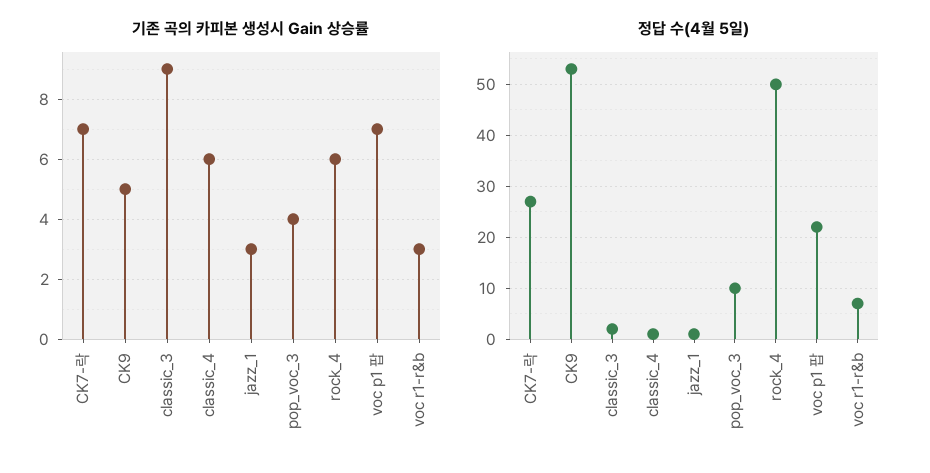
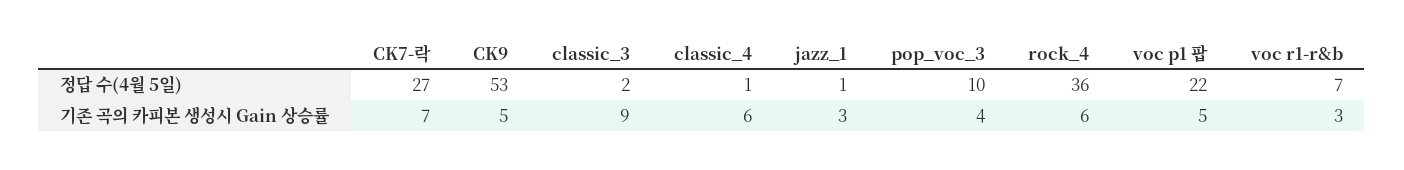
  {
    "기존 곡의 카피본 생성시 Gain 상승률": {
      "CK7-락": 7,
      "CK9": 5,
      "classic_3": 9,
      "classic_4": 6,
      "jazz_1": 3,
      "pop_voc_3": 4,
      "rock_4": 6,
-     "voc p1 팝": 7,
+     "voc p1 팝": 5,
      "voc r1-r&b": 3
    },
    "정답 수(4월 5일)": {
      "CK7-락": 27,
      "CK9": 53,
      "classic_3": 2,
      "classic_4": 1,
      "jazz_1": 1,
      "pop_voc_3": 10,
-     "rock_4": 50,
+     "rock_4": 36,
      "voc p1 팝": 22,
      "voc r1-r&b": 7
    }
  }

